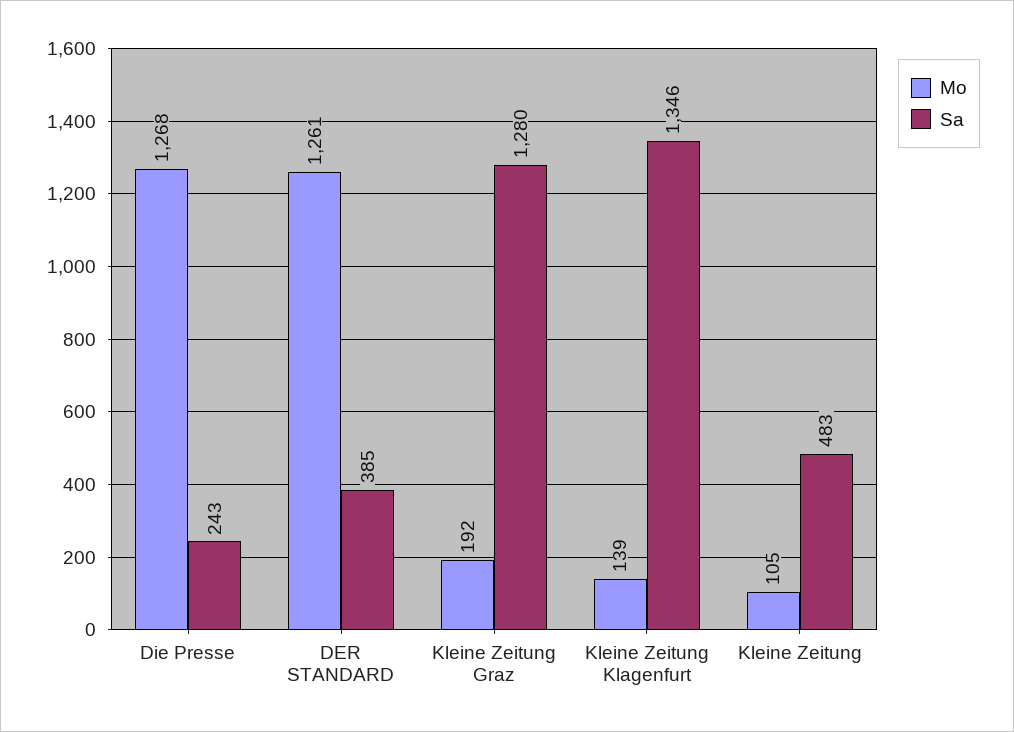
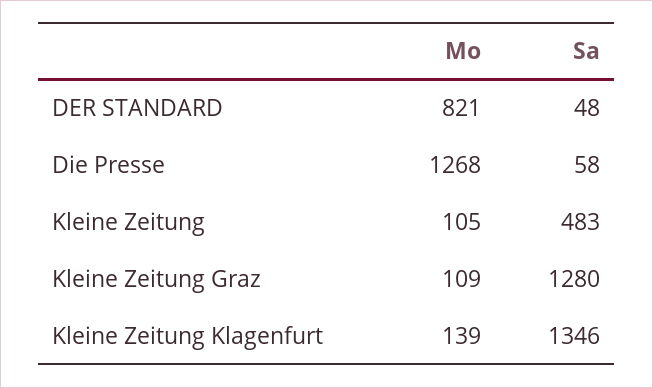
  {
    "Mo": {
      "Die Presse": 1268,
-     "DER STANDARD": 1261,
+     "DER STANDARD": 821,
-     "Kleine Zeitung Graz": 192,
+     "Kleine Zeitung Graz": 109,
      "Kleine Zeitung Klagenfurt": 139,
      "Kleine Zeitung": 105
    },
    "Sa": {
-     "Die Presse": 243,
+     "Die Presse": 58,
-     "DER STANDARD": 385,
+     "DER STANDARD": 48,
      "Kleine Zeitung Graz": 1280,
      "Kleine Zeitung Klagenfurt": 1346,
      "Kleine Zeitung": 483
    }
  }

